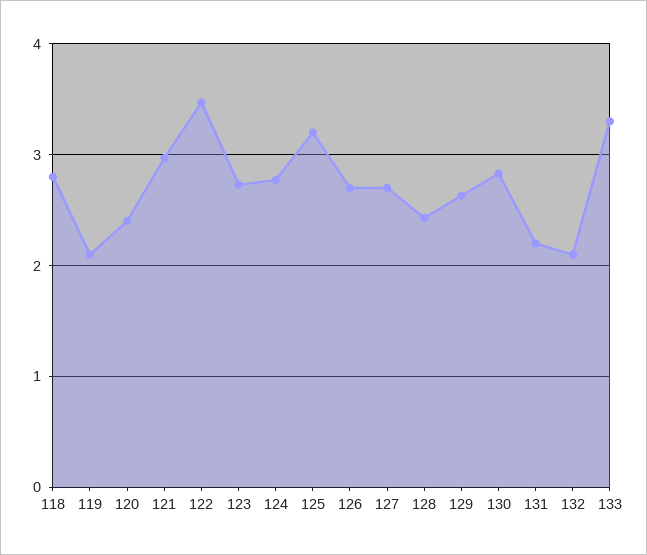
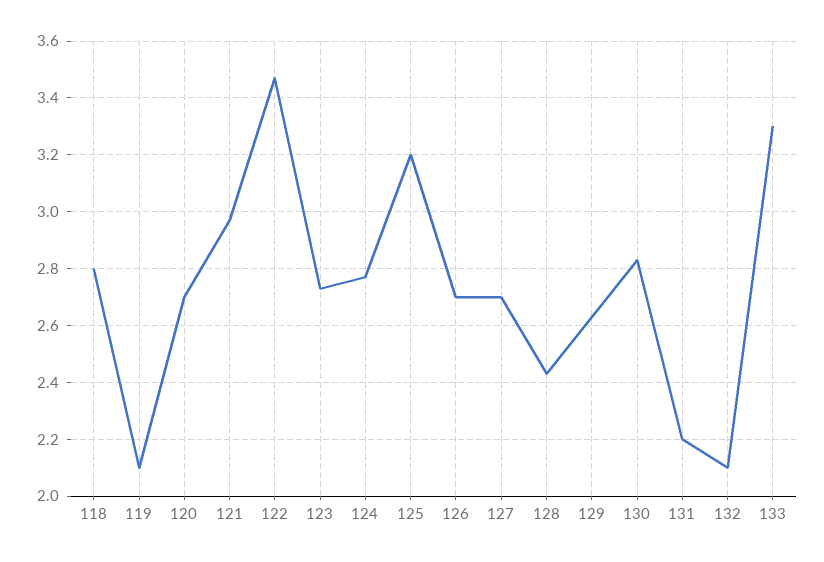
  {
    "118": 2.8,
    "119": 2.1,
-   "120": 2.4,
+   "120": 2.7,
    "121": 2.95,
    "122": 3.45,
    "123": 2.75,
    "124": 2.75,
    "125": 3.2,
    "126": 2.7,
    "127": 2.7,
    "128": 2.45,
    "129": 2.65,
    "130": 2.85,
    "131": 2.2,
    "132": 2.1,
    "133": 3.3
  }

